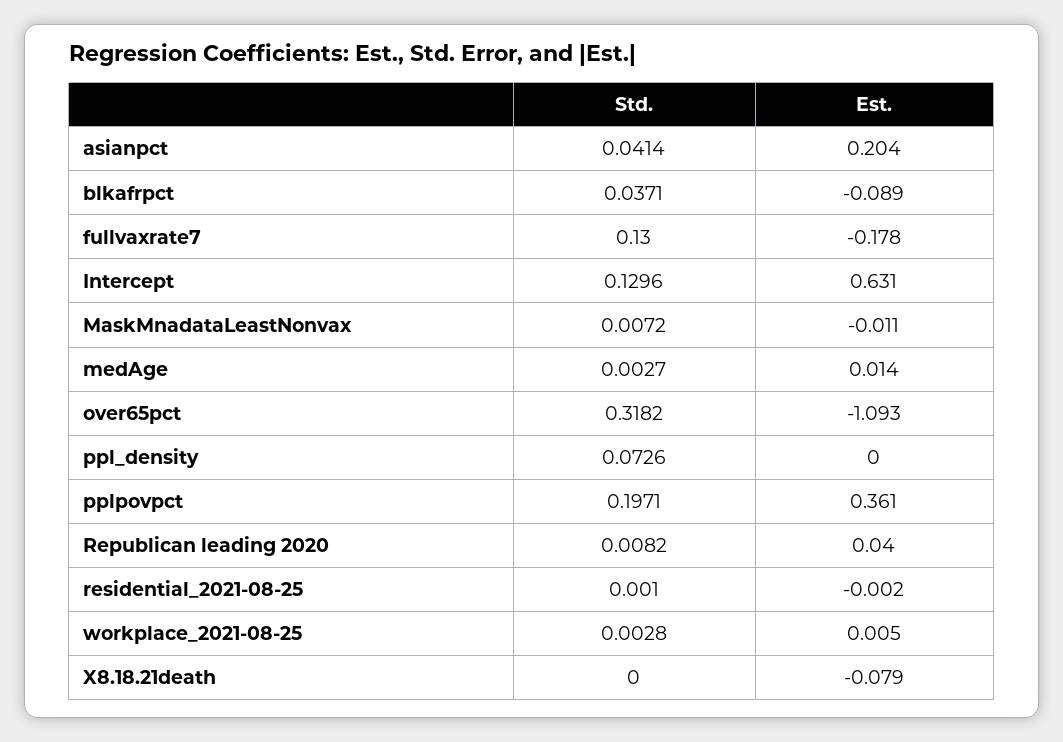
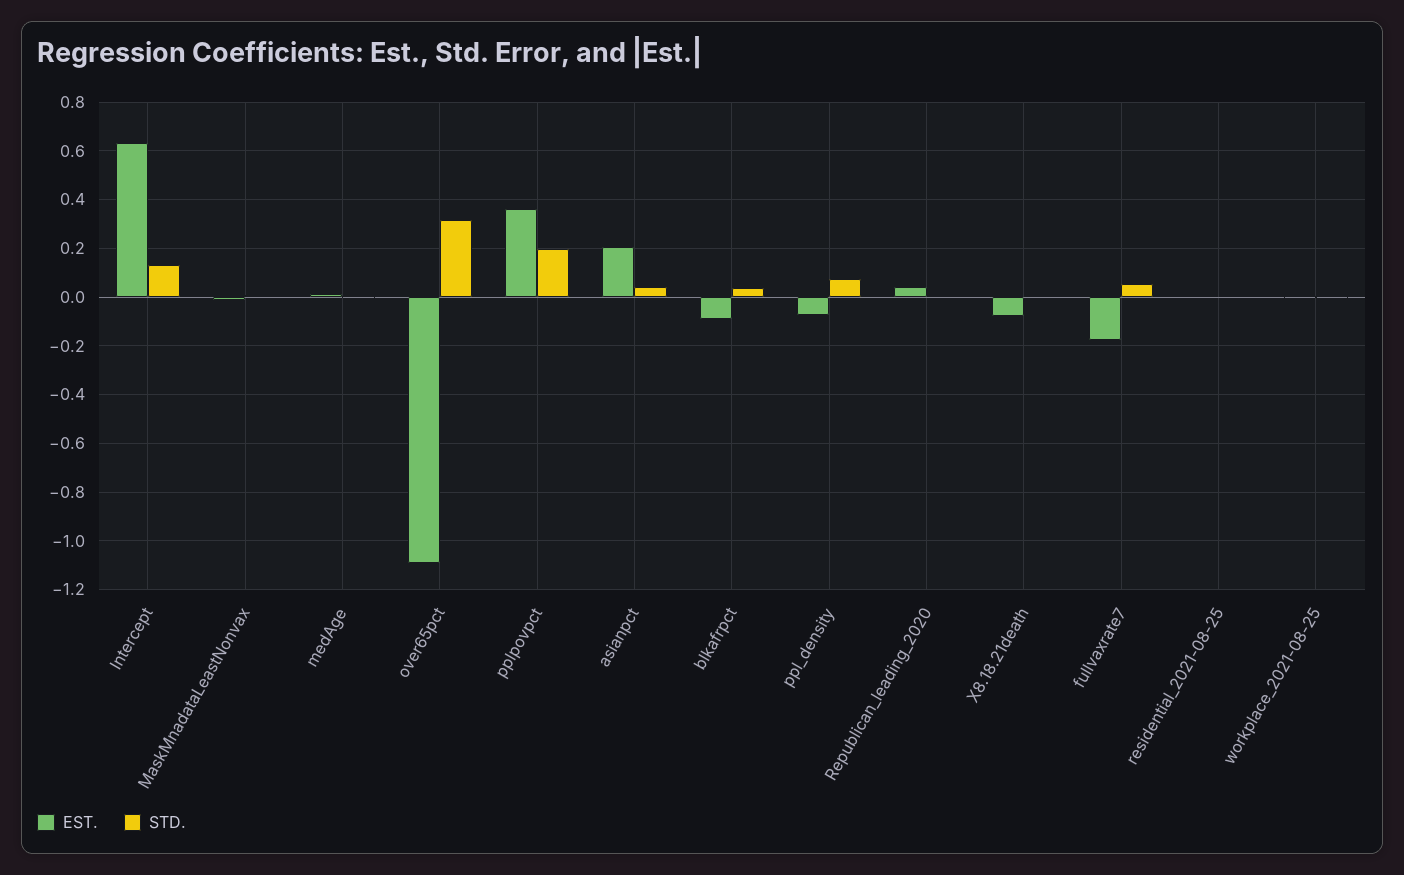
  {
    "Std.": {
      "asianpct": 0.0414,
      "blkafrpct": 0.0371,
-     "fullvaxrate7": 0.13,
+     "fullvaxrate7": 0.05,
      "Intercept": 0.1296,
      "MaskMnadataLeastNonvax": 0.0072,
      "medAge": 0.0027,
      "over65pct": 0.3182,
      "ppl_density": 0.0726,
      "pplpovpct": 0.1971,
      "Republican leading 2020": 0.0082,
      "residential_2021-08-25": 0.001,
      "workplace_2021-08-25": 0.0028,
      "X8.18.21death": 0
    },
    "Est.": {
      "asianpct": 0.204,
      "blkafrpct": -0.089,
      "fullvaxrate7": -0.178,
      "Intercept": 0.631,
      "MaskMnadataLeastNonvax": -0.011,
      "medAge": 0.014,
      "over65pct": -1.093,
-     "ppl_density": 0,
+     "ppl_density": -0.075,
      "pplpovpct": 0.361,
      "Republican leading 2020": 0.04,
      "residential_2021-08-25": -0.002,
      "workplace_2021-08-25": 0.005,
      "X8.18.21death": -0.079
    }
  }

